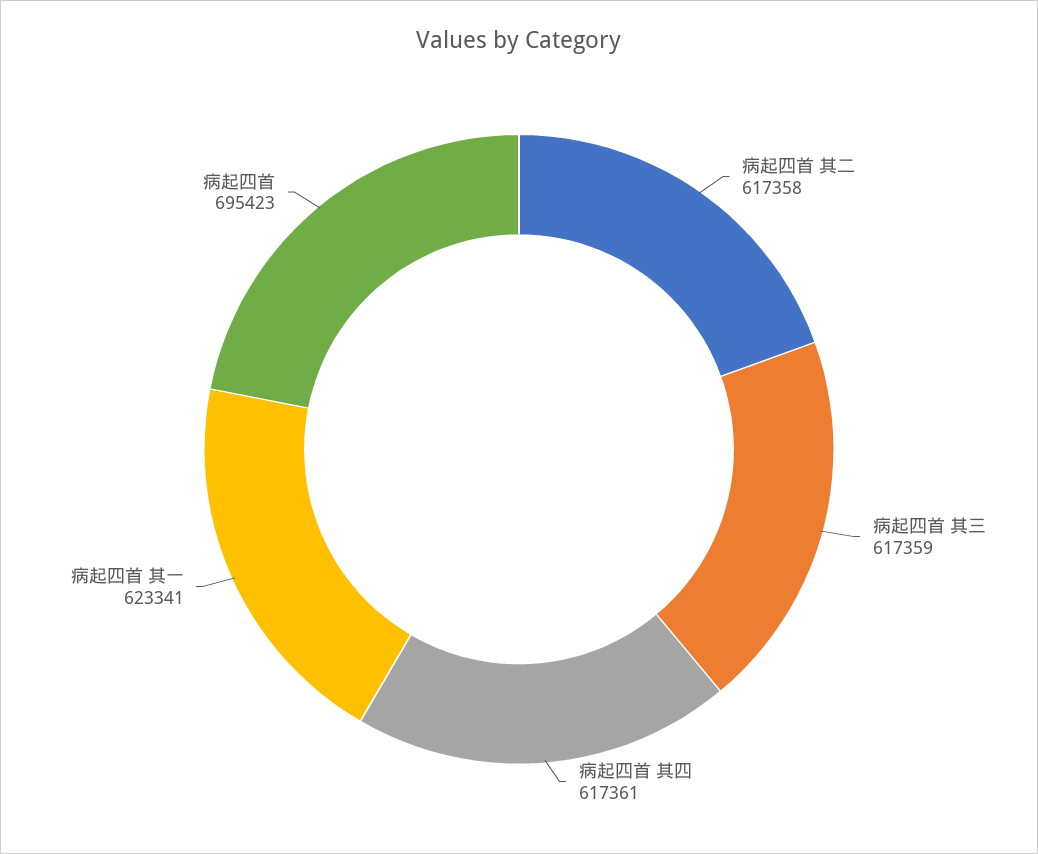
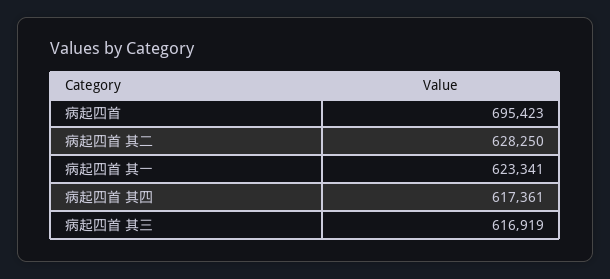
  {
-   "病起四首 其二": 617358,
+   "病起四首 其二": 628250,
-   "病起四首 其三": 617359,
+   "病起四首 其三": 616919,
    "病起四首 其四": 617361,
    "病起四首 其一": 623341,
    "病起四首": 695423
  }

